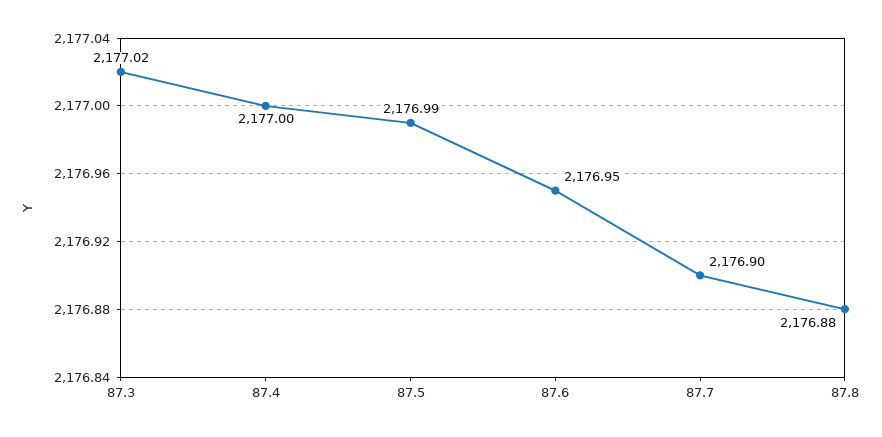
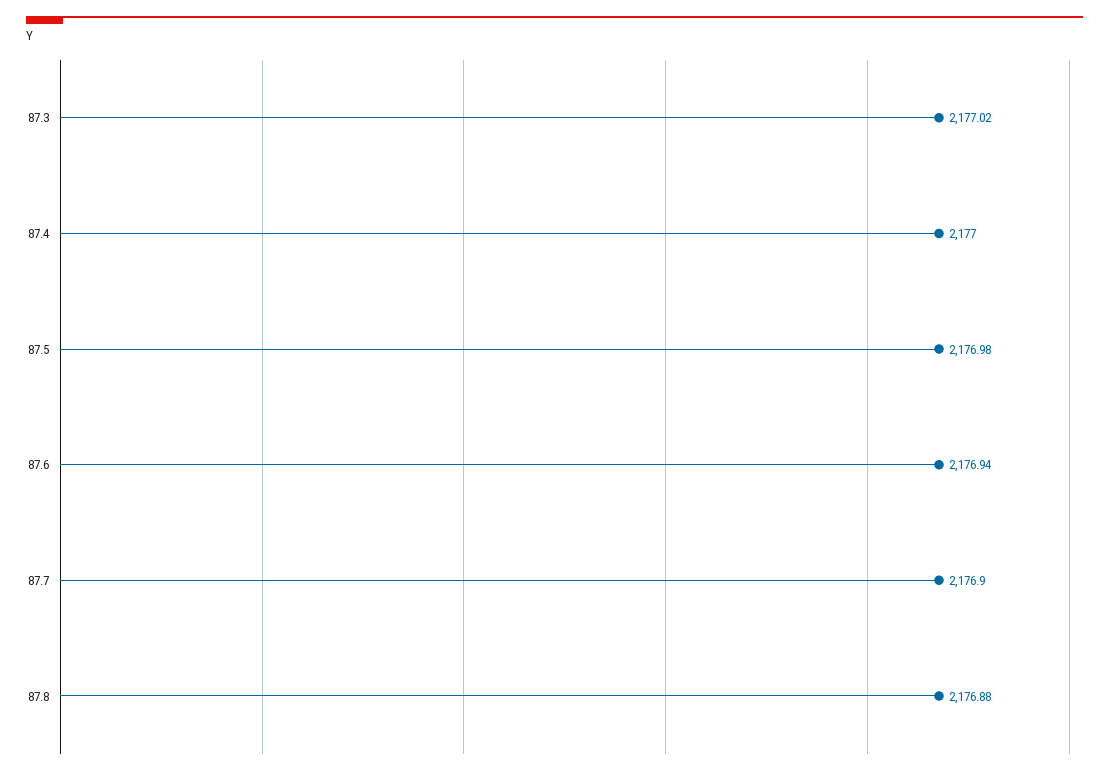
  {
    "87.3": 2177.02,
    "87.4": 2177,
-   "87.5": 2176.99,
+   "87.5": 2176.98,
-   "87.6": 2176.95,
+   "87.6": 2176.94,
    "87.7": 2176.9,
    "87.8": 2176.88
  }

